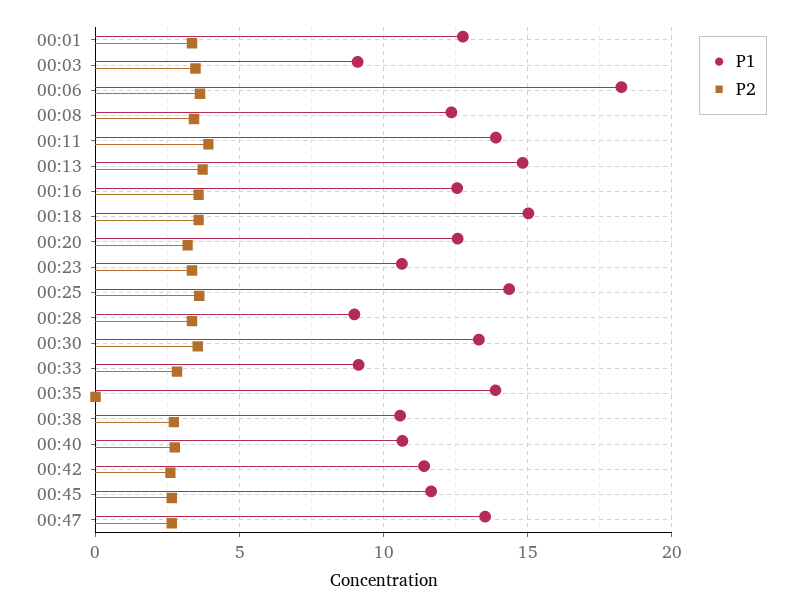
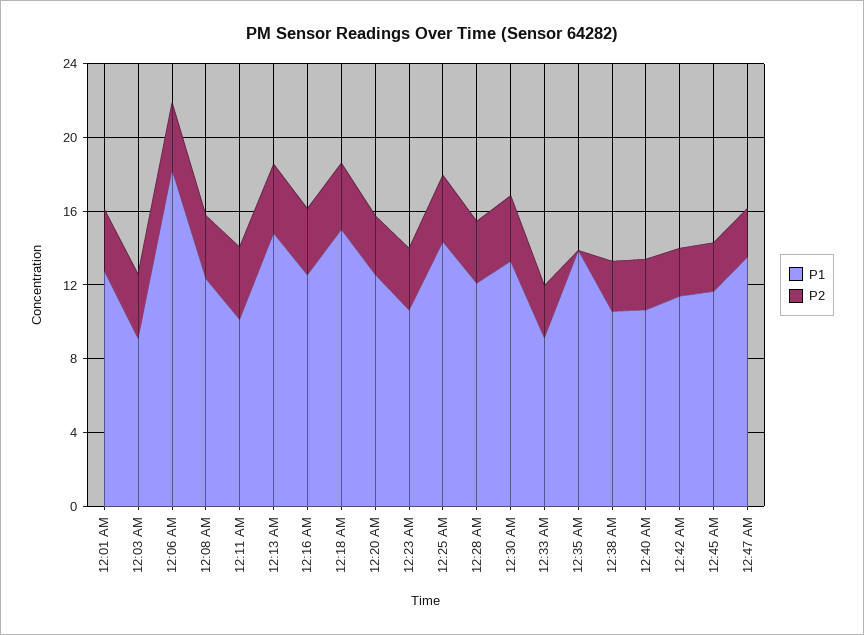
  {
    "P1": {
      "00:01": 13,
      "00:03": 9,
      "00:06": 18.5,
      "00:08": 12.5,
-     "00:11": 14,
+     "00:11": 10,
      "00:13": 15,
      "00:16": 12.5,
      "00:18": 15,
      "00:20": 12.5,
      "00:23": 10.5,
      "00:25": 14.5,
-     "00:28": 9,
+     "00:28": 12,
      "00:30": 13.5,
      "00:33": 9,
      "00:35": 14,
      "00:38": 10.5,
      "00:40": 10.5,
      "00:42": 11.5,
      "00:45": 11.5,
      "00:47": 13.5
    },
    "P2": {
      "00:01": 3.5,
      "00:03": 3.5,
      "00:06": 3.5,
      "00:08": 3.5,
      "00:11": 4,
      "00:13": 3.5,
      "00:16": 3.5,
      "00:18": 3.5,
      "00:20": 3,
      "00:23": 3.5,
      "00:25": 3.5,
      "00:28": 3.5,
      "00:30": 3.5,
      "00:33": 3,
      "00:35": 0,
      "00:38": 2.5,
      "00:40": 3,
      "00:42": 2.5,
      "00:45": 2.5,
      "00:47": 2.5
    }
  }

